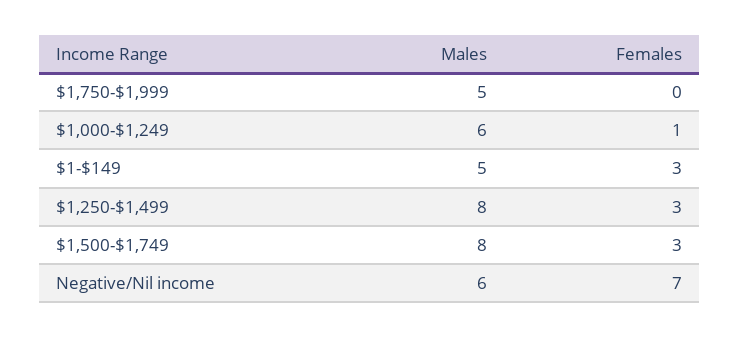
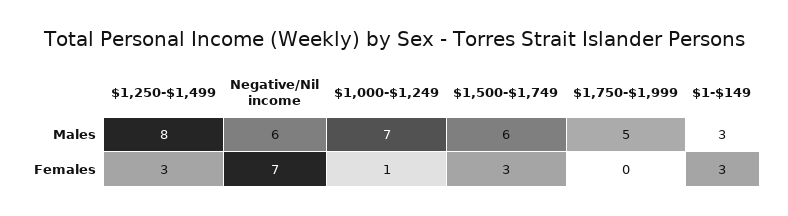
  {
    "Males": {
      "$1,750-$1,999": 5,
-     "$1,000-$1,249": 6,
+     "$1,000-$1,249": 7,
-     "$1-$149": 5,
+     "$1-$149": 3,
      "$1,250-$1,499": 8,
-     "$1,500-$1,749": 8,
+     "$1,500-$1,749": 6,
      "Negative/Nil income": 6
    },
    "Females": {
      "$1,750-$1,999": 0,
      "$1,000-$1,249": 1,
      "$1-$149": 3,
      "$1,250-$1,499": 3,
      "$1,500-$1,749": 3,
      "Negative/Nil income": 7
    }
  }

